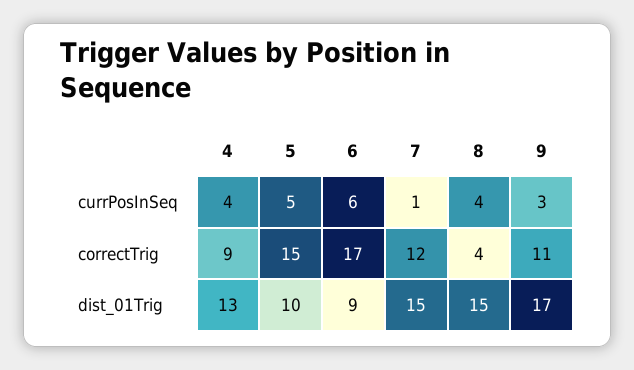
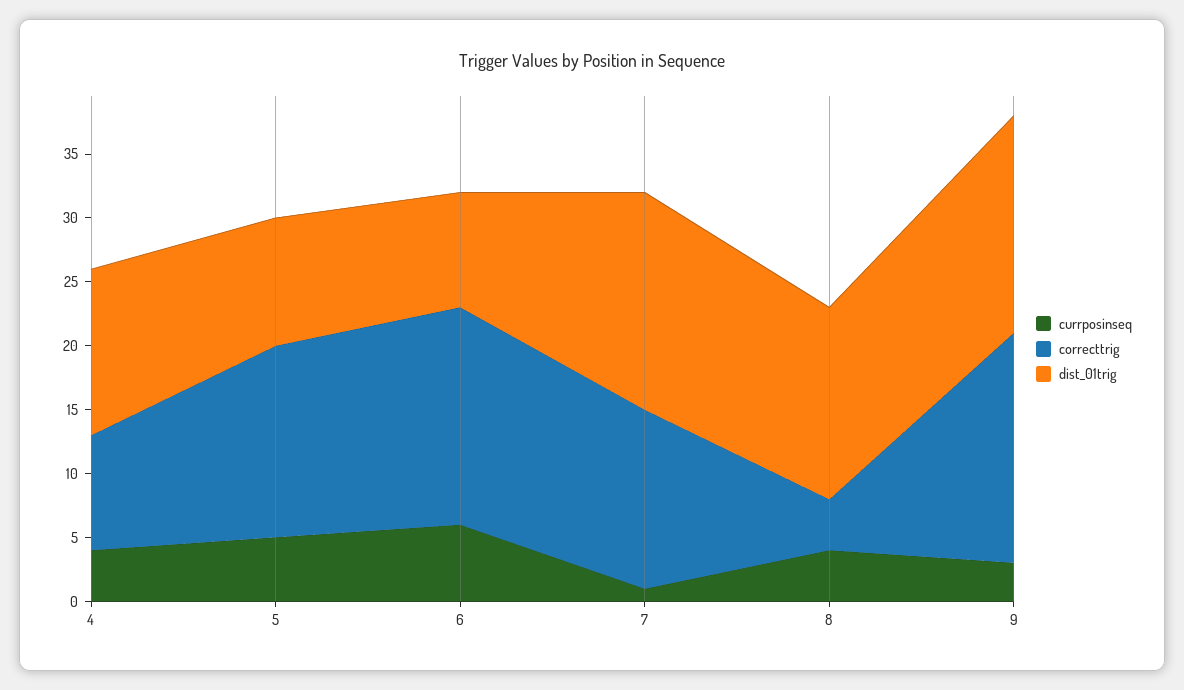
  {
    "currPosInSeq": {
      "4": 4,
      "5": 5,
      "6": 6,
      "7": 1,
      "8": 4,
      "9": 3
    },
    "correctTrig": {
      "4": 9,
      "5": 15,
      "6": 17,
-     "7": 12,
+     "7": 14,
      "8": 4,
-     "9": 11
+     "9": 18
    },
    "dist_01Trig": {
      "4": 13,
      "5": 10,
      "6": 9,
-     "7": 15,
+     "7": 17,
      "8": 15,
      "9": 17
    }
  }

